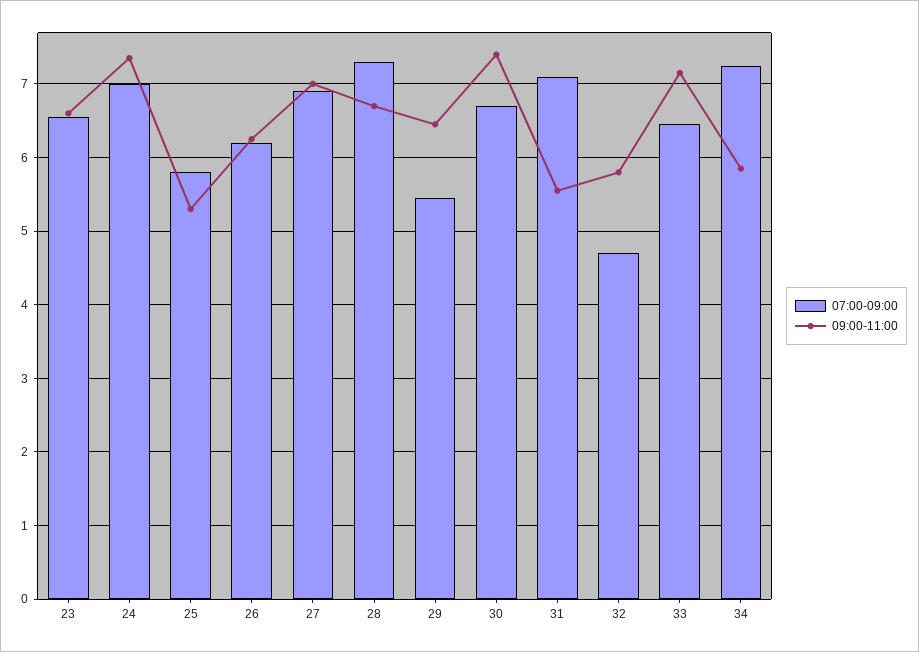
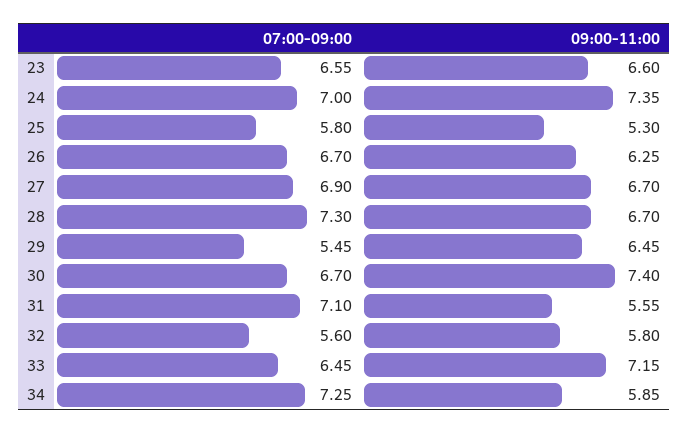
  {
    "07:00-09:00": {
      "23": 6.55,
      "24": 7,
      "25": 5.8,
-     "26": 6.2,
+     "26": 6.7,
      "27": 6.9,
      "28": 7.3,
      "29": 5.45,
      "30": 6.7,
      "31": 7.1,
-     "32": 4.7,
+     "32": 5.6,
      "33": 6.45,
      "34": 7.25
    },
    "09:00-11:00": {
      "23": 6.6,
      "24": 7.35,
      "25": 5.3,
      "26": 6.25,
-     "27": 7,
+     "27": 6.7,
      "28": 6.7,
      "29": 6.45,
      "30": 7.4,
      "31": 5.55,
      "32": 5.8,
      "33": 7.15,
      "34": 5.85
    }
  }

